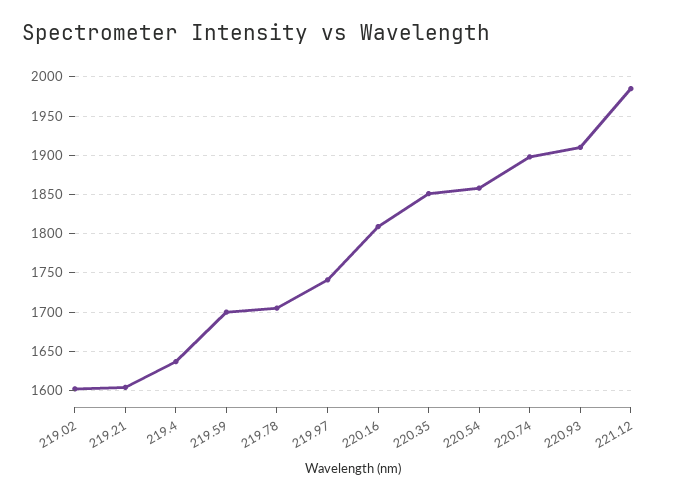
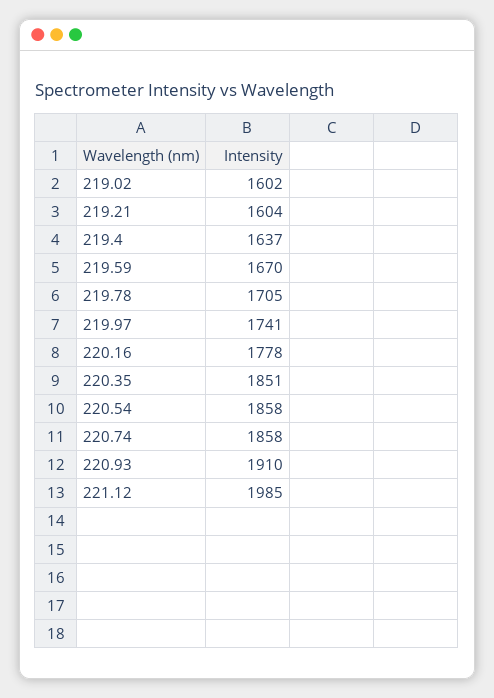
  {
    "219.02": 1602,
    "219.21": 1604,
    "219.4": 1637,
-   "219.59": 1700,
+   "219.59": 1670,
    "219.78": 1705,
    "219.97": 1741,
-   "220.16": 1810,
+   "220.16": 1778,
    "220.35": 1851,
    "220.54": 1858,
-   "220.74": 1900,
+   "220.74": 1858,
    "220.93": 1910,
    "221.12": 1985
  }

